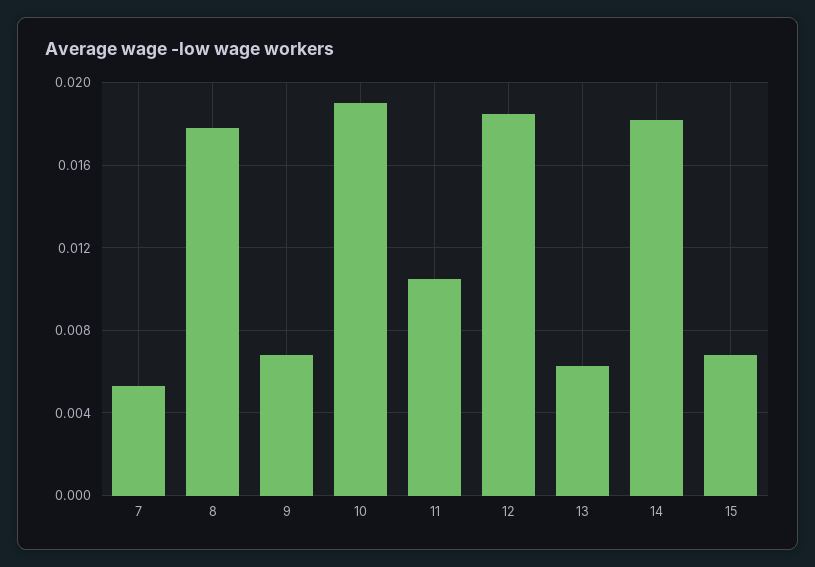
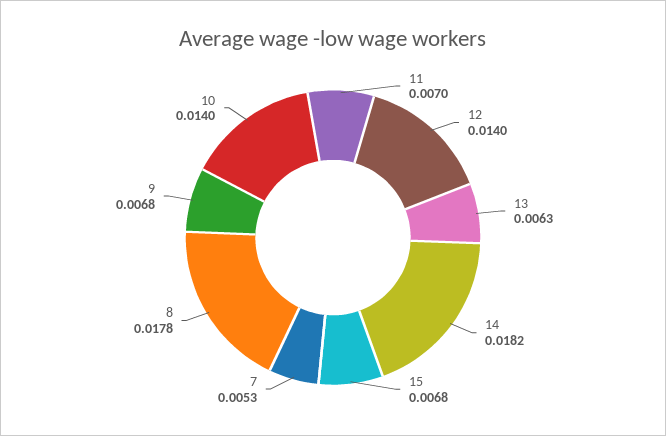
  {
    "7": 0.0053,
    "8": 0.0178,
    "9": 0.0068,
-   "10": 0.019,
+   "10": 0.014,
-   "11": 0.0105,
+   "11": 0.007,
-   "12": 0.0185,
+   "12": 0.014,
    "13": 0.0063,
    "14": 0.0182,
    "15": 0.0068
  }

